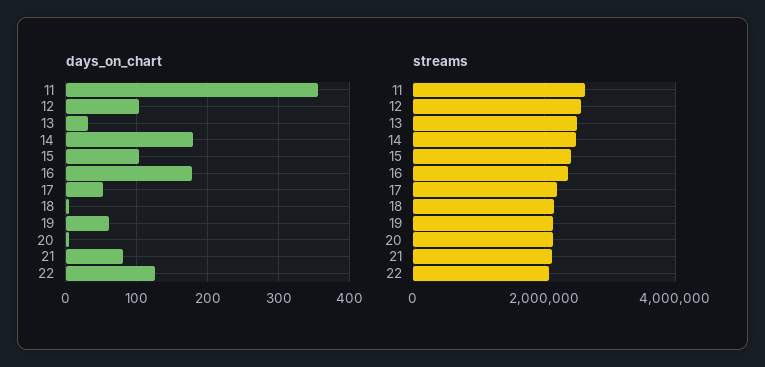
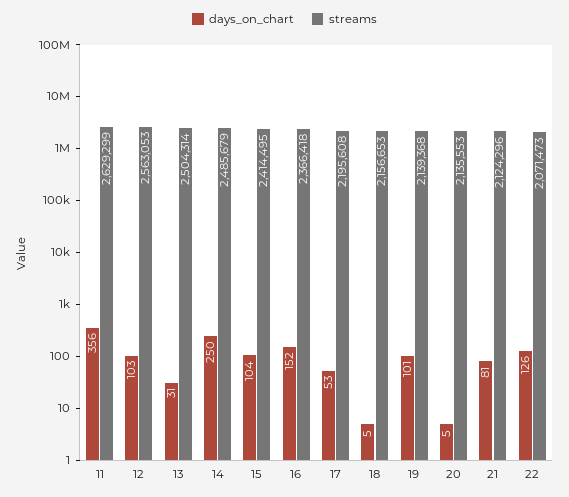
  {
    "days_on_chart": {
      "11": 356,
      "12": 103,
      "13": 31,
-     "14": 180,
+     "14": 250,
      "15": 104,
-     "16": 180,
+     "16": 152,
      "17": 53,
      "18": 5,
-     "19": 60,
+     "19": 101,
      "20": 5,
      "21": 81,
      "22": 126
    },
    "streams": {
      "11": 2629299,
      "12": 2563053,
      "13": 2504314,
      "14": 2485679,
      "15": 2414495,
      "16": 2366418,
      "17": 2195608,
      "18": 2156653,
      "19": 2139368,
      "20": 2135553,
      "21": 2124296,
      "22": 2071473
    }
  }

